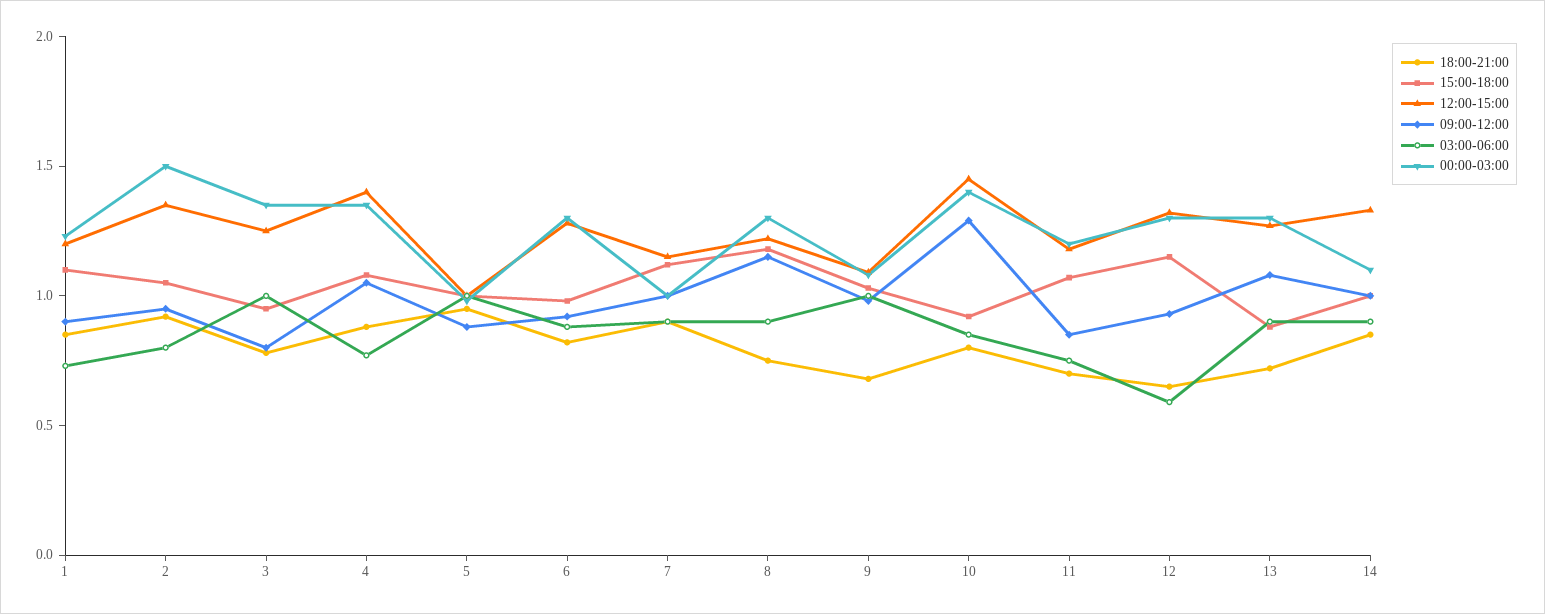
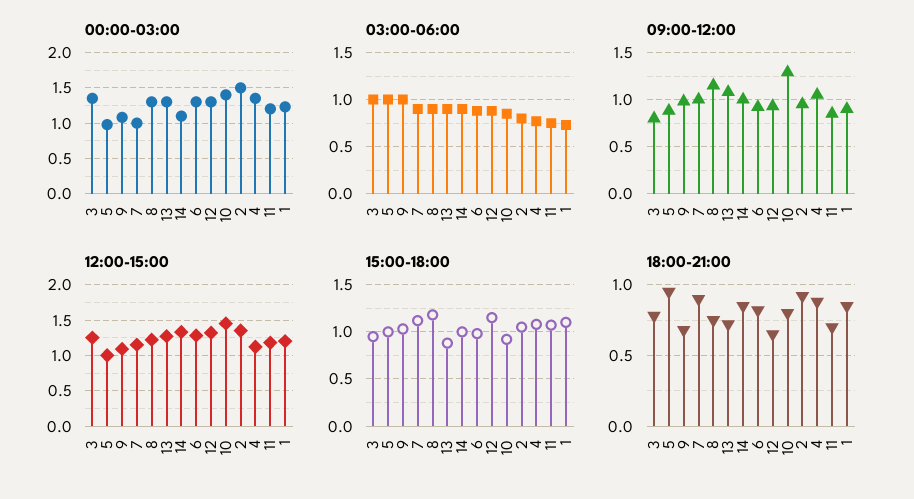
  {
    "18:00-21:00": {
      "1": 0.85,
      "2": 0.9,
      "3": 0.8,
      "4": 0.9,
      "5": 0.95,
      "6": 0.8,
      "7": 0.9,
      "8": 0.75,
      "9": 0.7,
      "10": 0.8,
      "11": 0.7,
      "12": 0.65,
      "13": 0.7,
      "14": 0.85
    },
    "15:00-18:00": {
      "1": 1.1,
      "2": 1.1,
      "3": 1,
      "4": 1.1,
      "5": 1,
      "6": 1,
      "7": 1.1,
      "8": 1.2,
      "9": 1,
      "10": 0.9,
      "11": 1.1,
      "12": 1.2,
      "13": 0.9,
      "14": 1
    },
    "12:00-15:00": {
      "1": 1.2,
      "2": 1.4,
      "3": 1.3,
-     "4": 1.4,
+     "4": 1.1,
      "5": 1,
      "6": 1.3,
      "7": 1.2,
      "8": 1.2,
      "9": 1.1,
      "10": 1.5,
      "11": 1.2,
      "12": 1.3,
      "13": 1.3,
      "14": 1.3
    },
    "09:00-12:00": {
      "1": 0.9,
      "2": 1,
      "3": 0.8,
      "4": 1.1,
      "5": 0.9,
      "6": 0.9,
      "7": 1,
      "8": 1.2,
      "9": 1,
      "10": 1.3,
      "11": 0.9,
      "12": 0.9,
      "13": 1.1,
      "14": 1
    },
    "03:00-06:00": {
      "1": 0.7,
      "2": 0.8,
      "3": 1,
      "4": 0.8,
      "5": 1,
      "6": 0.9,
      "7": 0.9,
      "8": 0.9,
      "9": 1,
      "10": 0.9,
      "11": 0.8,
-     "12": 0.6,
+     "12": 0.9,
      "13": 0.9,
      "14": 0.9
    },
    "00:00-03:00": {
      "1": 1.2,
      "2": 1.5,
      "3": 1.4,
      "4": 1.4,
      "5": 1,
      "6": 1.3,
      "7": 1,
      "8": 1.3,
      "9": 1.1,
      "10": 1.4,
      "11": 1.2,
      "12": 1.3,
      "13": 1.3,
      "14": 1.1
    }
  }

